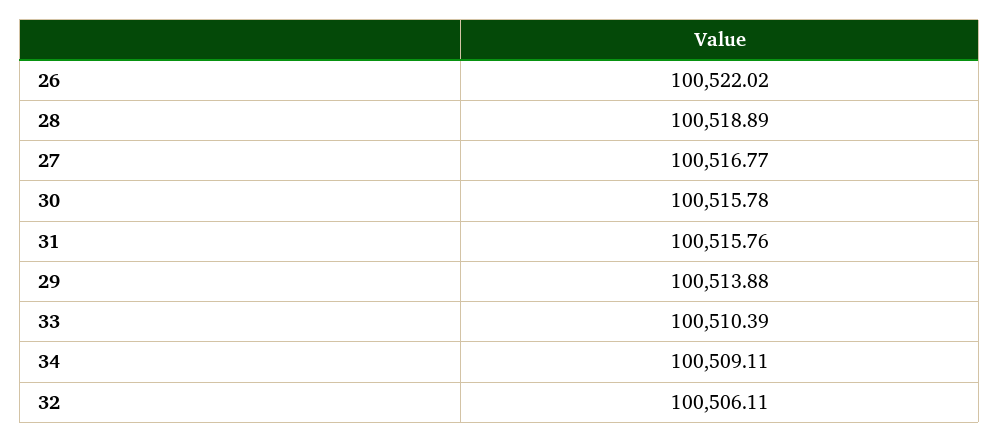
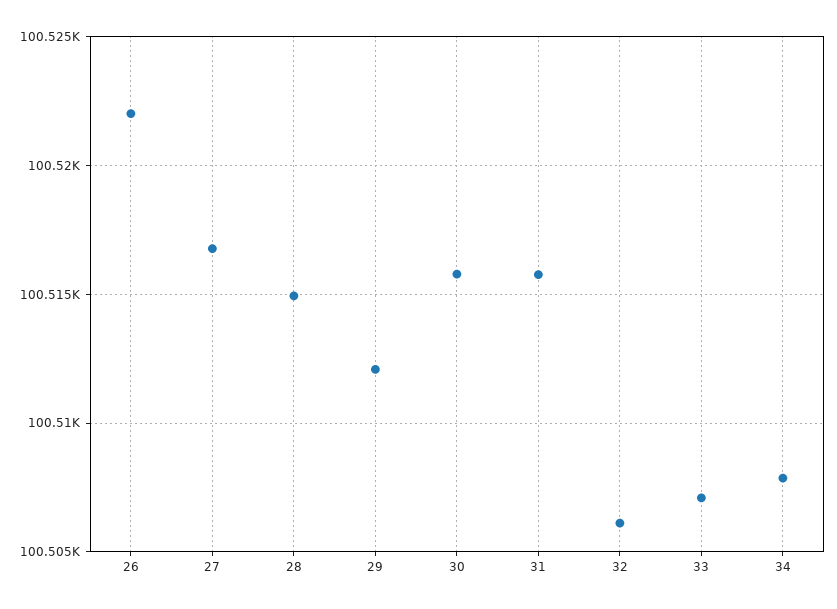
  {
    "26": 100522.02,
-   "28": 100518.89,
+   "28": 100515,
    "27": 100516.77,
    "30": 100515.78,
    "31": 100515.76,
-   "29": 100513.88,
+   "29": 100512,
-   "33": 100510.39,
+   "33": 100507,
-   "34": 100509.11,
+   "34": 100508,
    "32": 100506.11
  }

